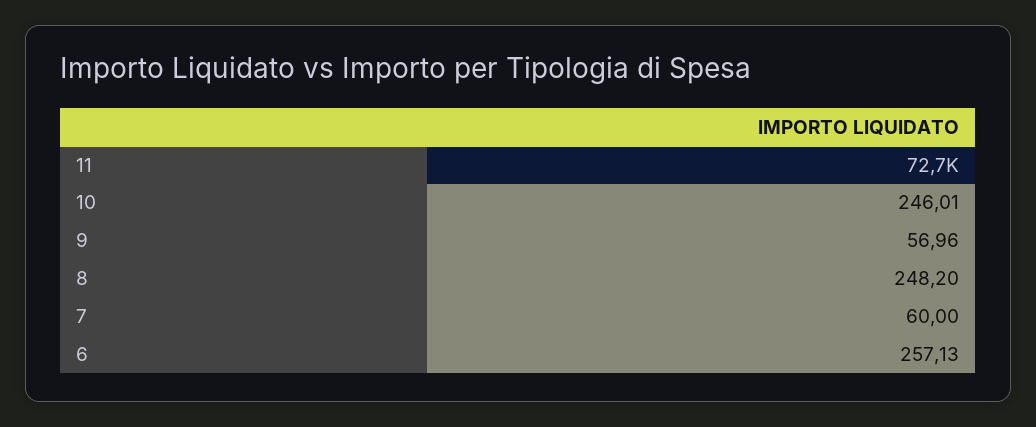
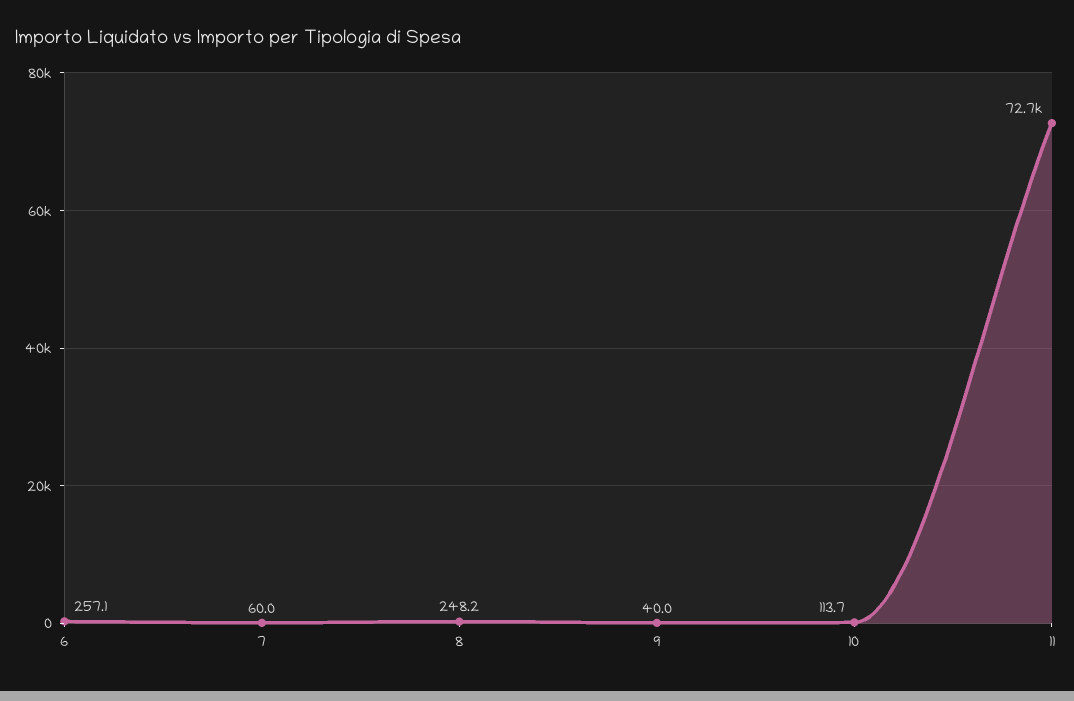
  {
    "11": 72700,
-   "10": 246.01,
+   "10": 113.7,
-   "9": 56.96,
+   "9": 40,
    "8": 248.2,
    "7": 60,
    "6": 257.13
  }

